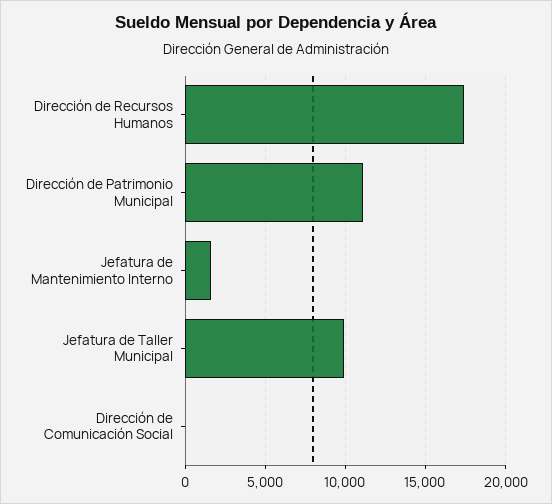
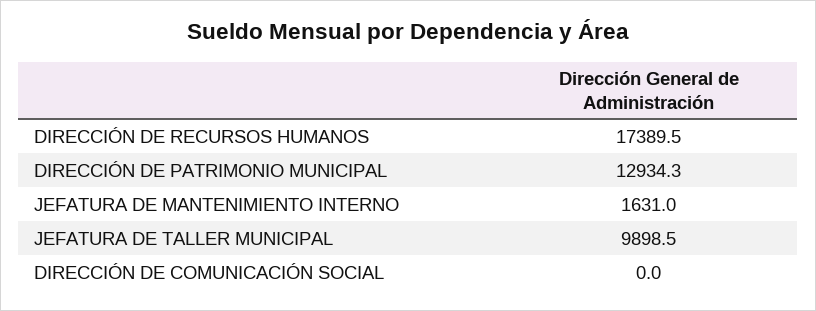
  {
    "Dirección de Recursos Humanos": 17389.5,
-   "Dirección de Patrimonio Municipal": 11000,
+   "Dirección de Patrimonio Municipal": 12934.3,
    "Jefatura de Mantenimiento Interno": 1631,
    "Jefatura de Taller Municipal": 9898.5,
    "Dirección de Comunicación Social": 0
  }

